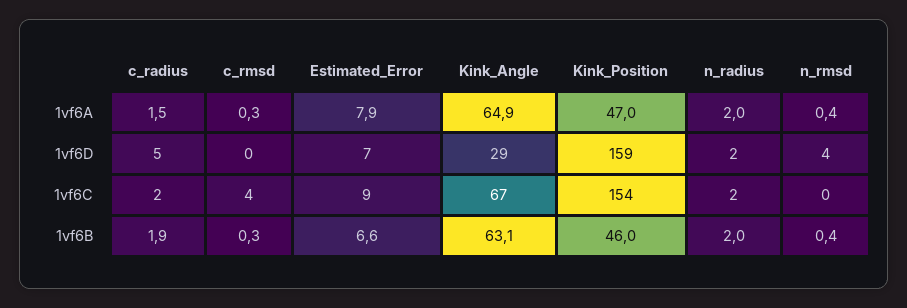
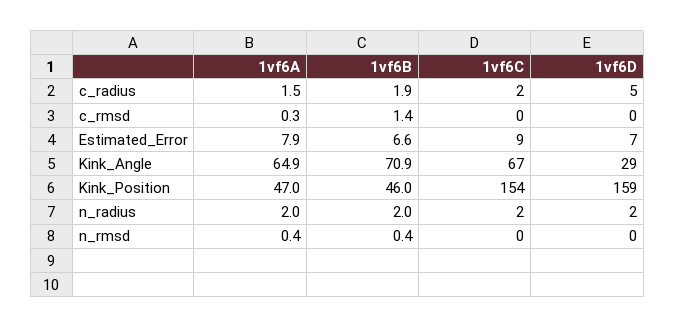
  {
    "c_radius": {
      "1vf6A": 1.5,
      "1vf6D": 5,
      "1vf6C": 2,
      "1vf6B": 1.9
    },
    "c_rmsd": {
      "1vf6A": 0.3,
      "1vf6D": 0,
-     "1vf6C": 4,
+     "1vf6C": 0,
-     "1vf6B": 0.3
+     "1vf6B": 1.4
    },
    "Estimated_Error": {
      "1vf6A": 7.9,
      "1vf6D": 7,
      "1vf6C": 9,
      "1vf6B": 6.6
    },
    "Kink_Angle": {
      "1vf6A": 64.9,
      "1vf6D": 29,
      "1vf6C": 67,
-     "1vf6B": 63.1
+     "1vf6B": 70.9
    },
    "Kink_Position": {
      "1vf6A": 47,
      "1vf6D": 159,
      "1vf6C": 154,
      "1vf6B": 46
    },
    "n_radius": {
      "1vf6A": 2,
      "1vf6D": 2,
      "1vf6C": 2,
      "1vf6B": 2
    },
    "n_rmsd": {
      "1vf6A": 0.4,
-     "1vf6D": 4,
+     "1vf6D": 0,
      "1vf6C": 0,
      "1vf6B": 0.4
    }
  }

